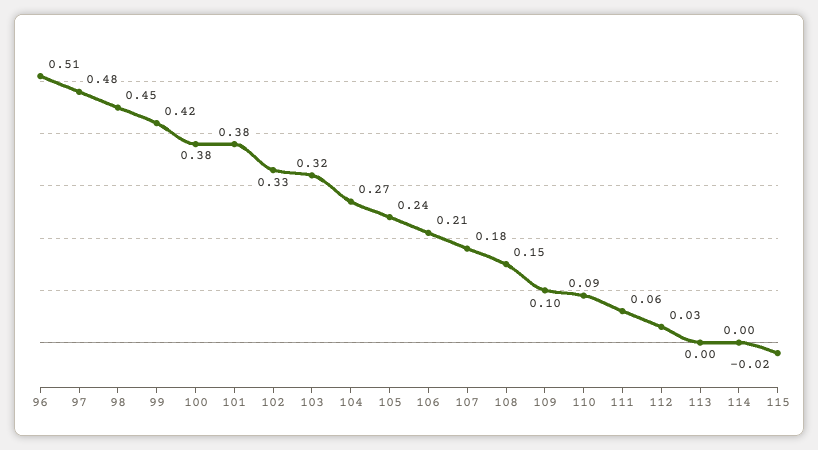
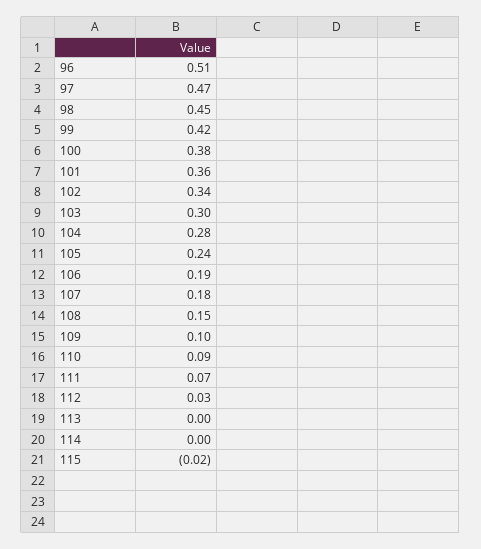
  {
    "96": 0.51,
-   "97": 0.48,
+   "97": 0.47,
    "98": 0.45,
    "99": 0.42,
    "100": 0.38,
-   "101": 0.38,
+   "101": 0.36,
-   "102": 0.33,
+   "102": 0.34,
-   "103": 0.32,
+   "103": 0.3,
-   "104": 0.27,
+   "104": 0.28,
    "105": 0.24,
-   "106": 0.21,
+   "106": 0.19,
    "107": 0.18,
    "108": 0.15,
    "109": 0.1,
    "110": 0.09,
-   "111": 0.06,
+   "111": 0.07,
    "112": 0.03,
    "113": 0,
    "114": 0,
    "115": -0.02
  }

